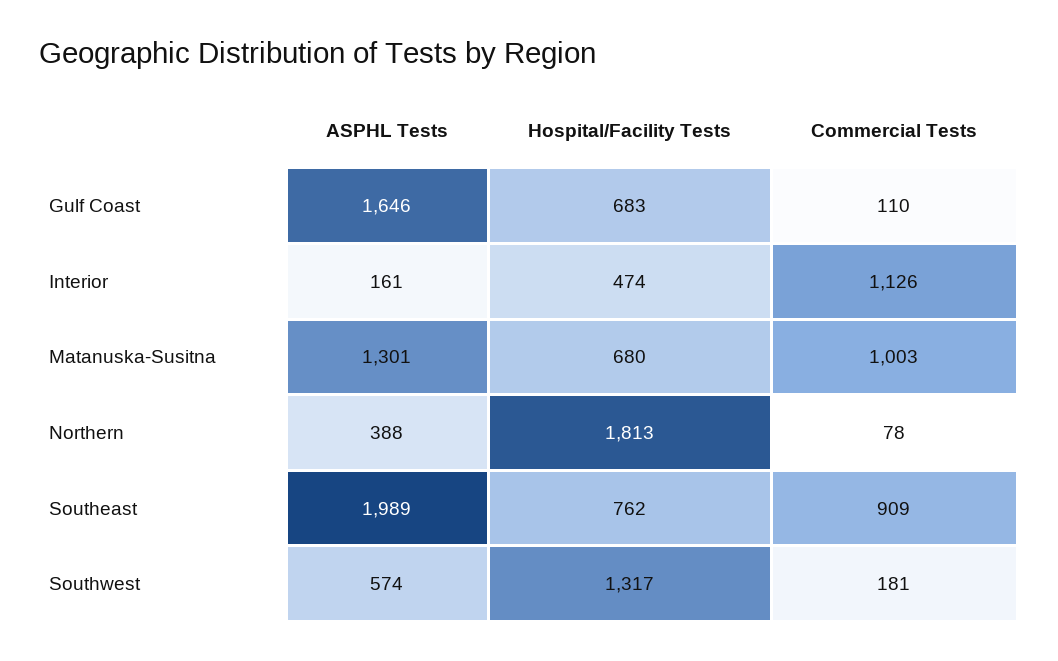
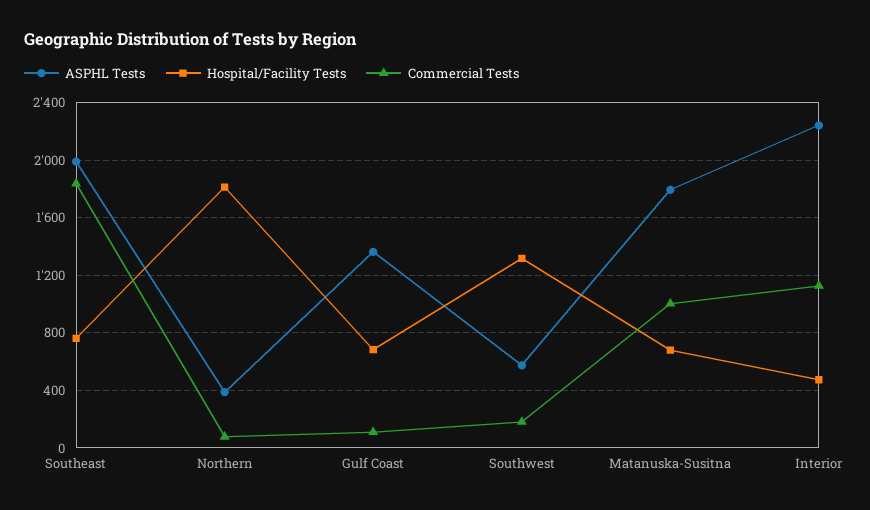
  {
    "ASPHL Tests": {
-     "Gulf Coast": 1646,
+     "Gulf Coast": 1350,
-     "Interior": 161,
+     "Interior": 2250,
-     "Matanuska-Susitna": 1301,
+     "Matanuska-Susitna": 1800,
      "Northern": 388,
      "Southeast": 1989,
      "Southwest": 574
    },
    "Hospital/Facility Tests": {
      "Gulf Coast": 683,
      "Interior": 474,
      "Matanuska-Susitna": 680,
      "Northern": 1813,
      "Southeast": 762,
      "Southwest": 1317
    },
    "Commercial Tests": {
      "Gulf Coast": 110,
      "Interior": 1126,
      "Matanuska-Susitna": 1003,
      "Northern": 78,
-     "Southeast": 909,
+     "Southeast": 1850,
      "Southwest": 181
    }
  }

